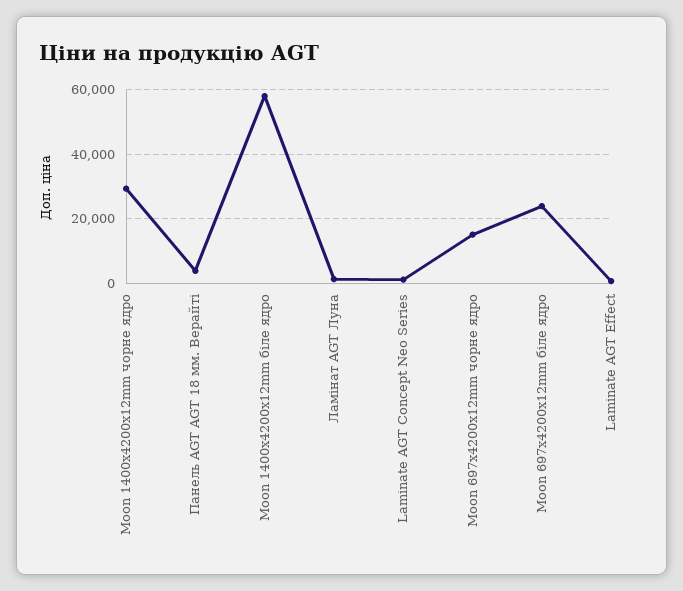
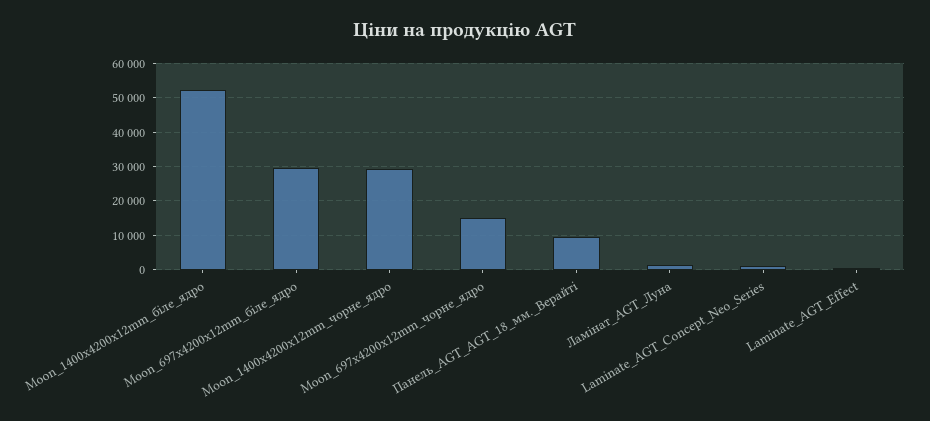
  {
    "Moon 1400x4200x12mm чорне ядро": 30000,
-   "Панель AGT AGT 18 мм. Верайті": 4000,
+   "Панель AGT AGT 18 мм. Верайті": 10000,
-   "Moon 1400x4200x12mm біле ядро": 58000,
+   "Moon 1400x4200x12mm біле ядро": 52000,
    "Ламінат AGT Луна": 2000,
    "Laminate AGT Concept Neo Series": 2000,
    "Moon 697x4200x12mm чорне ядро": 16000,
-   "Moon 697x4200x12mm біле ядро": 24000,
+   "Moon 697x4200x12mm біле ядро": 30000,
    "Laminate AGT Effect": 0
  }

